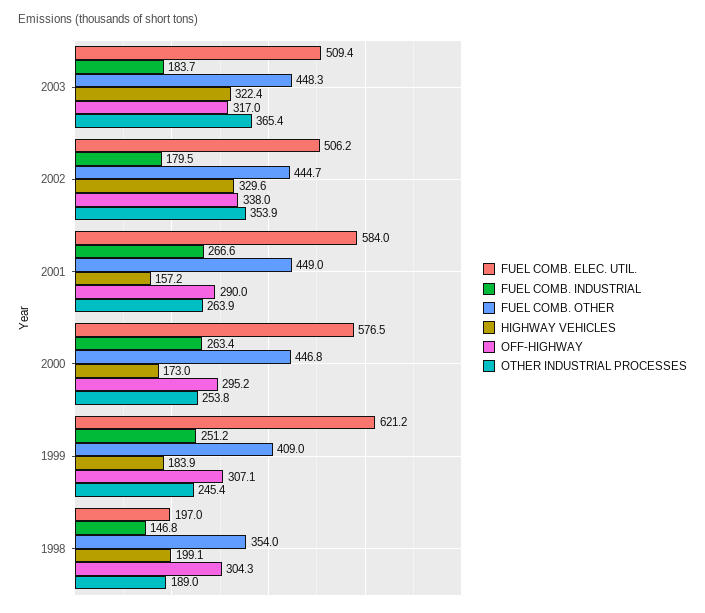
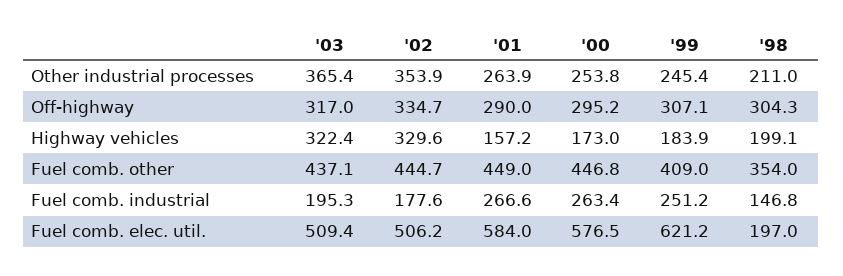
  {
    "FUEL COMB. ELEC. UTIL.": {
      "2003": 509.4,
      "2002": 506.2,
      "2001": 584,
      "2000": 576.5,
      "1999": 621.2,
      "1998": 197
    },
    "FUEL COMB. INDUSTRIAL": {
-     "2003": 183.7,
+     "2003": 195.3,
-     "2002": 179.5,
+     "2002": 177.6,
      "2001": 266.6,
      "2000": 263.4,
      "1999": 251.2,
      "1998": 146.8
    },
    "FUEL COMB. OTHER": {
-     "2003": 448.3,
+     "2003": 437.1,
      "2002": 444.7,
      "2001": 449,
      "2000": 446.8,
      "1999": 409,
      "1998": 354
    },
    "HIGHWAY VEHICLES": {
      "2003": 322.4,
      "2002": 329.6,
      "2001": 157.2,
      "2000": 173,
      "1999": 183.9,
      "1998": 199.1
    },
    "OFF-HIGHWAY": {
      "2003": 317,
-     "2002": 338,
+     "2002": 334.7,
      "2001": 290,
      "2000": 295.2,
      "1999": 307.1,
      "1998": 304.3
    },
    "OTHER INDUSTRIAL PROCESSES": {
      "2003": 365.4,
      "2002": 353.9,
      "2001": 263.9,
      "2000": 253.8,
      "1999": 245.4,
-     "1998": 189
+     "1998": 211
    }
  }

